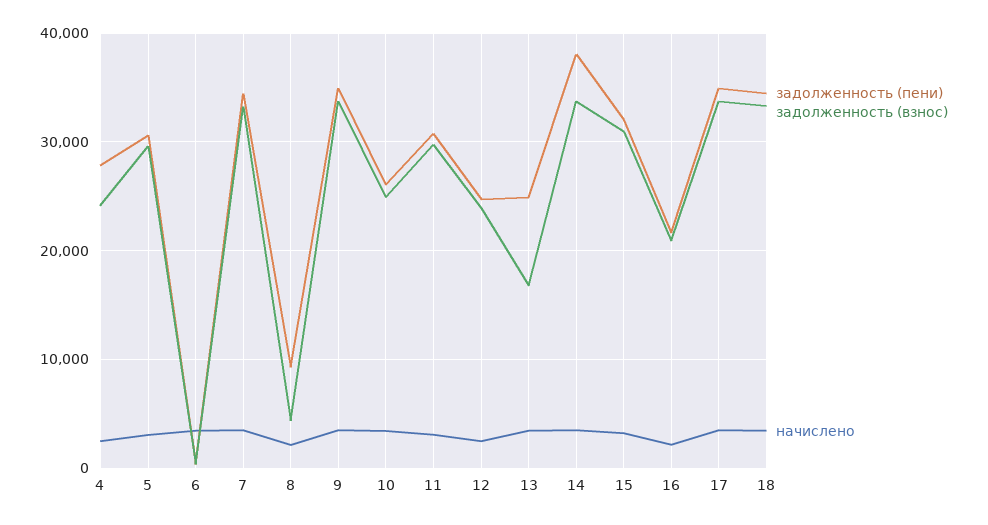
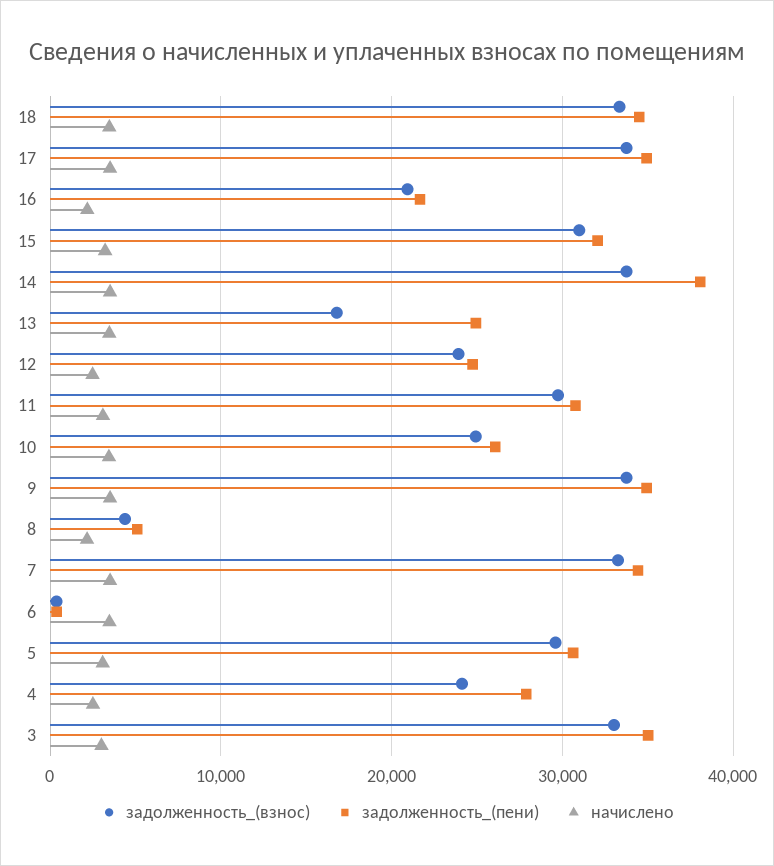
  {
    "задолженность (пени)": {
      "4": 28000,
      "5": 31000,
      "6": 0,
      "7": 34000,
-     "8": 9000,
+     "8": 5000,
      "9": 35000,
      "10": 26000,
      "11": 31000,
      "12": 25000,
      "13": 25000,
      "14": 38000,
      "15": 32000,
      "16": 22000,
      "17": 35000,
-     "18": 34000
+     "18": 34000,
+     "3": 35000
    },
    "задолженность (взнос)": {
      "4": 24000,
      "5": 30000,
      "6": 0,
      "7": 33000,
      "8": 4000,
      "9": 34000,
      "10": 25000,
      "11": 30000,
      "12": 24000,
      "13": 17000,
      "14": 34000,
      "15": 31000,
      "16": 21000,
      "17": 34000,
-     "18": 33000
+     "18": 33000,
+     "3": 33000
    },
    "начислено": {
      "4": 3000,
      "5": 3000,
      "6": 3000,
      "7": 4000,
      "8": 2000,
      "9": 4000,
      "10": 3000,
      "11": 3000,
      "12": 2000,
      "13": 3000,
      "14": 4000,
      "15": 3000,
      "16": 2000,
      "17": 4000,
-     "18": 3000
+     "18": 3000,
+     "3": 3000
    }
  }

